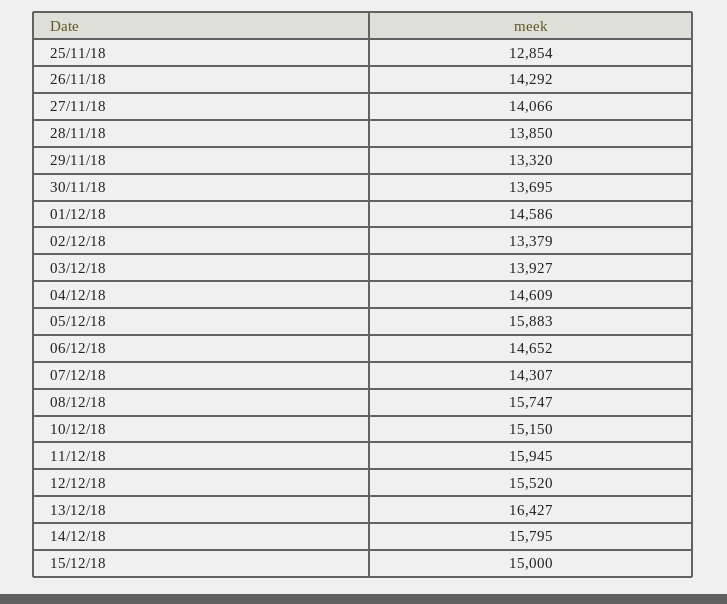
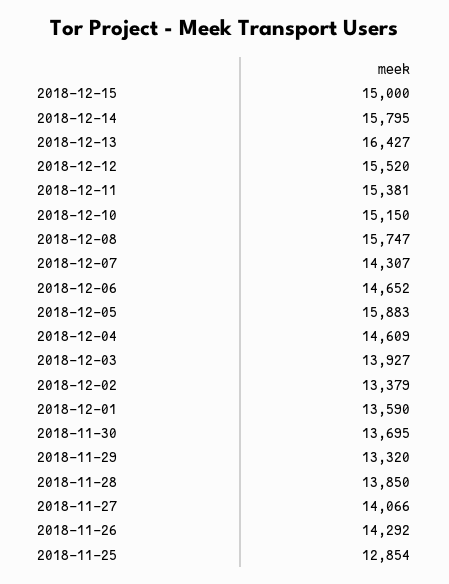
  {
    "25/11/18": 12854,
    "26/11/18": 14292,
    "27/11/18": 14066,
    "28/11/18": 13850,
    "29/11/18": 13320,
    "30/11/18": 13695,
-   "01/12/18": 14586,
+   "01/12/18": 13590,
    "02/12/18": 13379,
    "03/12/18": 13927,
    "04/12/18": 14609,
    "05/12/18": 15883,
    "06/12/18": 14652,
    "07/12/18": 14307,
    "08/12/18": 15747,
    "10/12/18": 15150,
-   "11/12/18": 15945,
+   "11/12/18": 15381,
    "12/12/18": 15520,
    "13/12/18": 16427,
    "14/12/18": 15795,
    "15/12/18": 15000
  }

